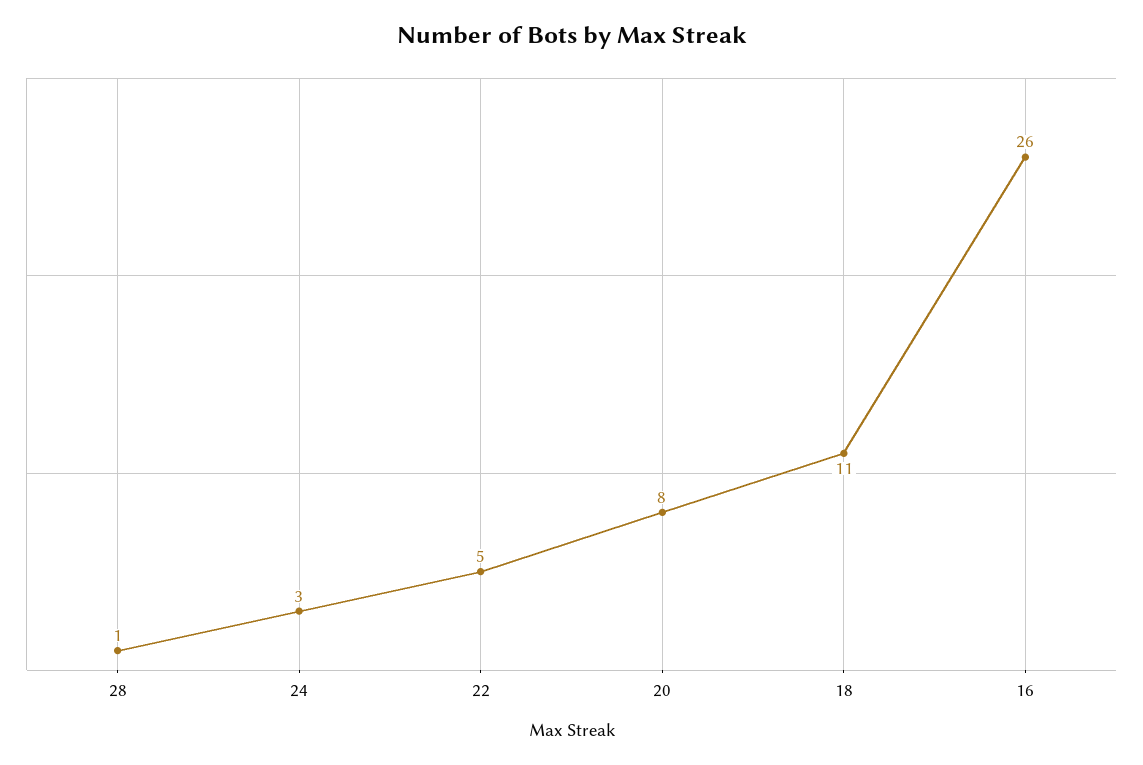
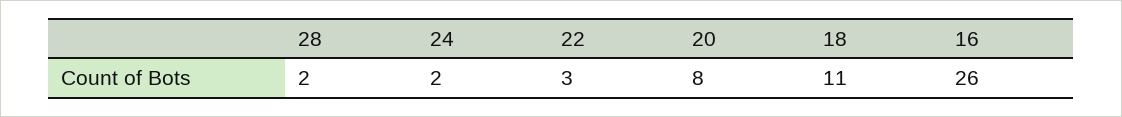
  {
-   "28": 1,
+   "28": 2,
-   "24": 3,
+   "24": 2,
-   "22": 5,
+   "22": 3,
    "20": 8,
    "18": 11,
    "16": 26
  }

